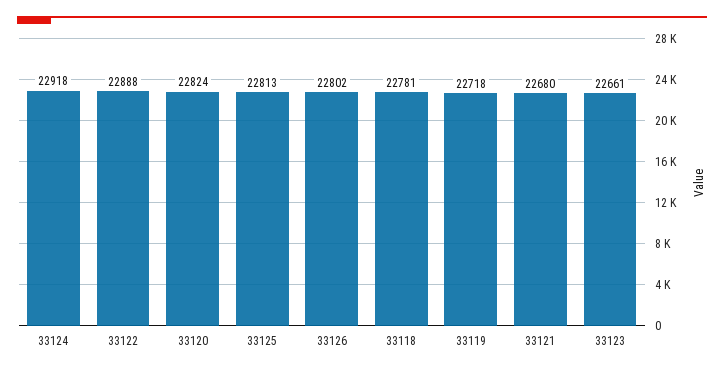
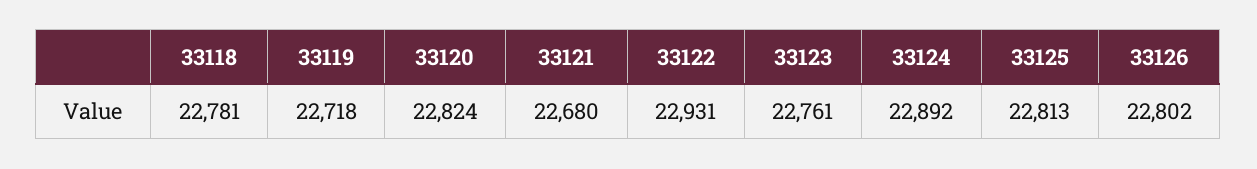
  {
-   "33124": 22918,
+   "33124": 22892,
-   "33122": 22888,
+   "33122": 22931,
    "33120": 22824,
    "33125": 22813,
    "33126": 22802,
    "33118": 22781,
    "33119": 22718,
    "33121": 22680,
-   "33123": 22661
+   "33123": 22761
  }

